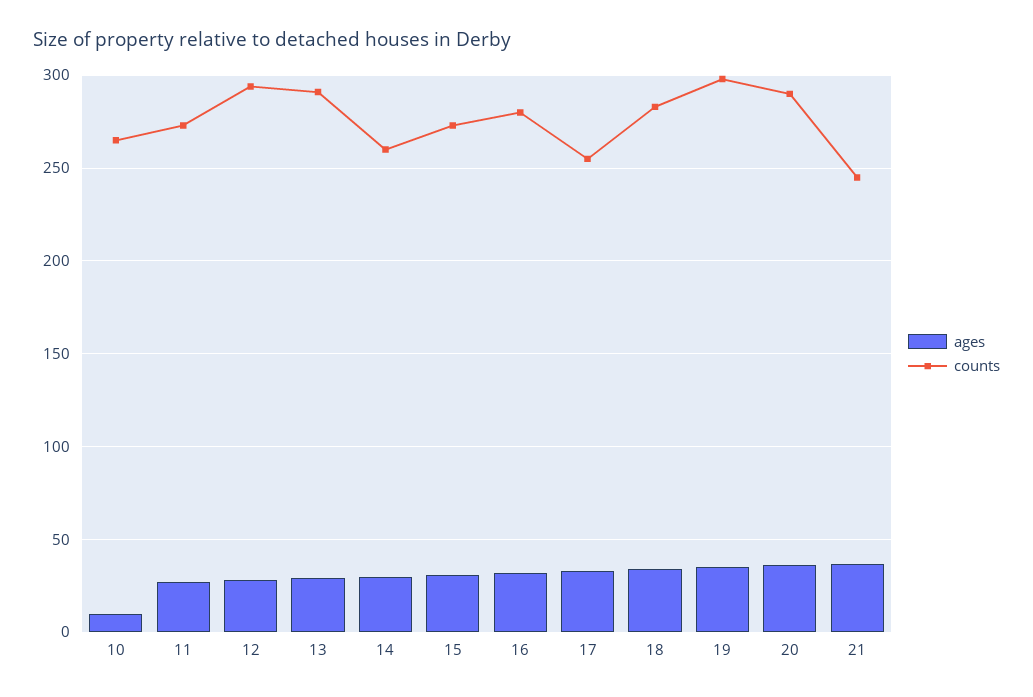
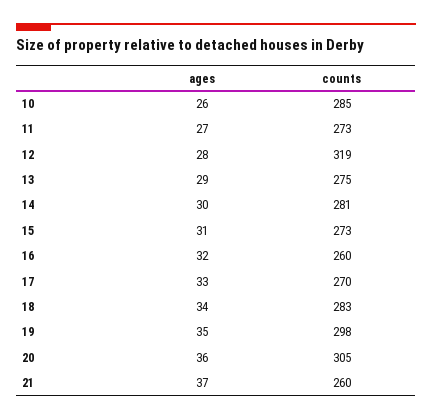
  {
    "ages": {
-     "10": 10,
+     "10": 26,
      "11": 27,
      "12": 28,
      "13": 29,
      "14": 30,
      "15": 31,
      "16": 32,
      "17": 33,
      "18": 34,
      "19": 35,
      "20": 36,
      "21": 37
    },
    "counts": {
-     "10": 265,
+     "10": 285,
      "11": 273,
-     "12": 295,
+     "12": 319,
-     "13": 290,
+     "13": 275,
-     "14": 260,
+     "14": 281,
      "15": 273,
-     "16": 280,
+     "16": 260,
-     "17": 255,
+     "17": 270,
      "18": 283,
      "19": 298,
-     "20": 290,
+     "20": 305,
-     "21": 245
+     "21": 260
    }
  }

